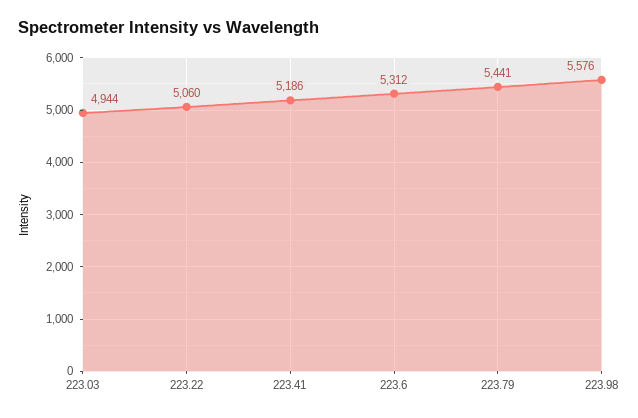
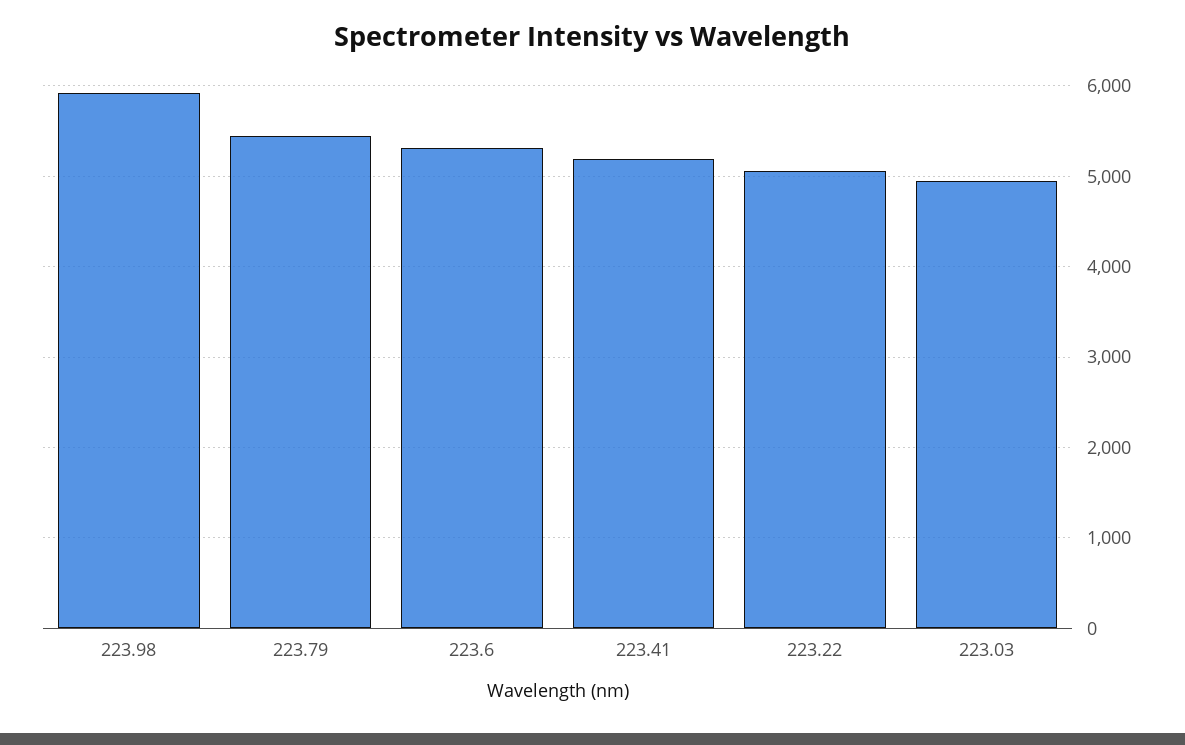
  {
    "223.03": 4944,
    "223.22": 5060,
    "223.41": 5186,
    "223.6": 5312,
    "223.79": 5441,
-   "223.98": 5576
+   "223.98": 5900
  }

